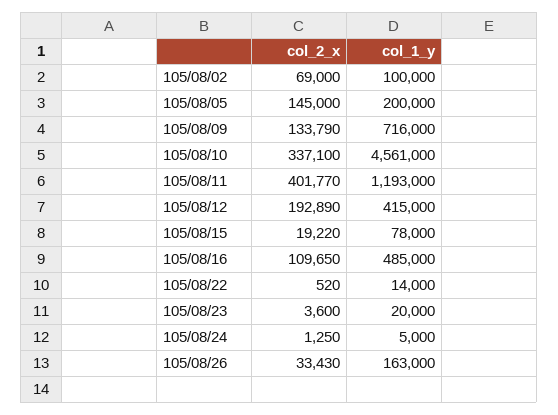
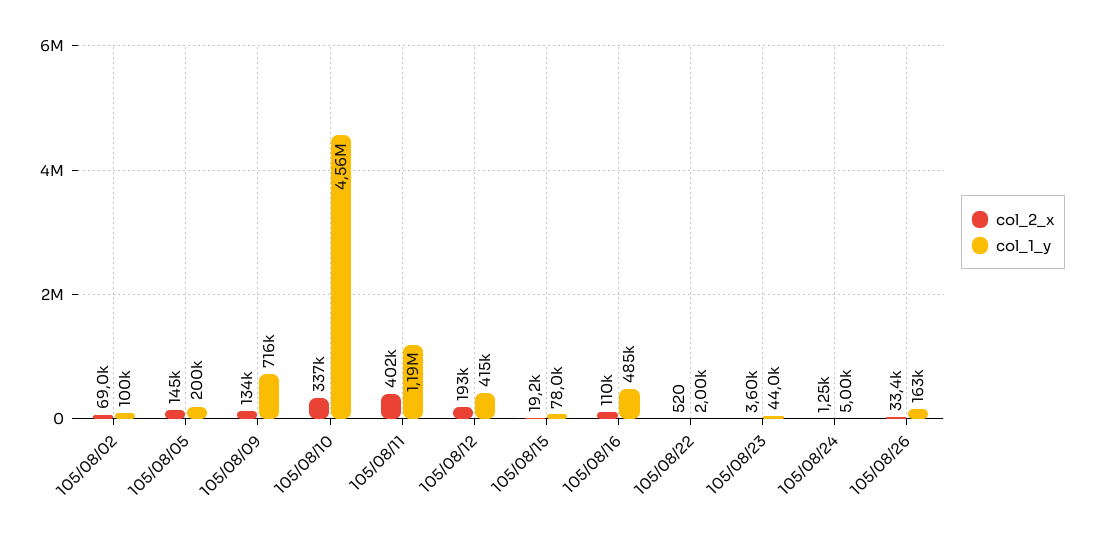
  {
    "col_2_x": {
      "105/08/02": 69000,
      "105/08/05": 145000,
      "105/08/09": 133790,
      "105/08/10": 337100,
      "105/08/11": 401770,
      "105/08/12": 192890,
      "105/08/15": 19220,
      "105/08/16": 109650,
      "105/08/22": 520,
      "105/08/23": 3600,
      "105/08/24": 1250,
      "105/08/26": 33430
    },
    "col_1_y": {
      "105/08/02": 100000,
      "105/08/05": 200000,
      "105/08/09": 716000,
      "105/08/10": 4561000,
      "105/08/11": 1193000,
      "105/08/12": 415000,
      "105/08/15": 78000,
      "105/08/16": 485000,
-     "105/08/22": 14000,
+     "105/08/22": 2000,
-     "105/08/23": 20000,
+     "105/08/23": 44000,
      "105/08/24": 5000,
      "105/08/26": 163000
    }
  }

